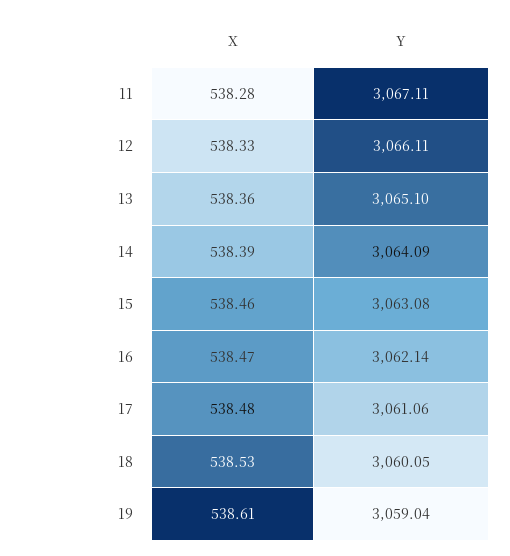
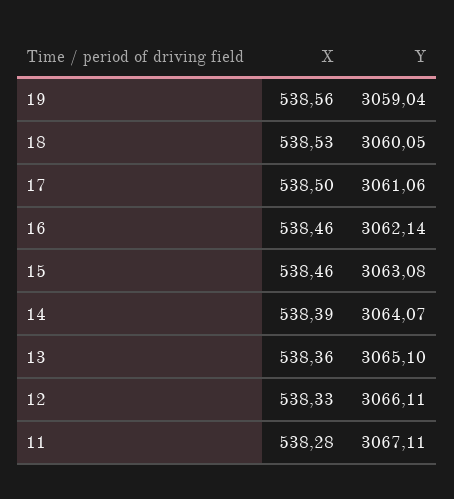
  {
    "X": {
      "11": 538.28,
      "12": 538.33,
      "13": 538.36,
      "14": 538.39,
      "15": 538.46,
-     "16": 538.47,
+     "16": 538.46,
-     "17": 538.48,
+     "17": 538.5,
      "18": 538.53,
-     "19": 538.61
+     "19": 538.56
    },
    "Y": {
      "11": 3067.11,
      "12": 3066.11,
      "13": 3065.1,
-     "14": 3064.09,
+     "14": 3064.07,
      "15": 3063.08,
      "16": 3062.14,
      "17": 3061.06,
      "18": 3060.05,
      "19": 3059.04
    }
  }

